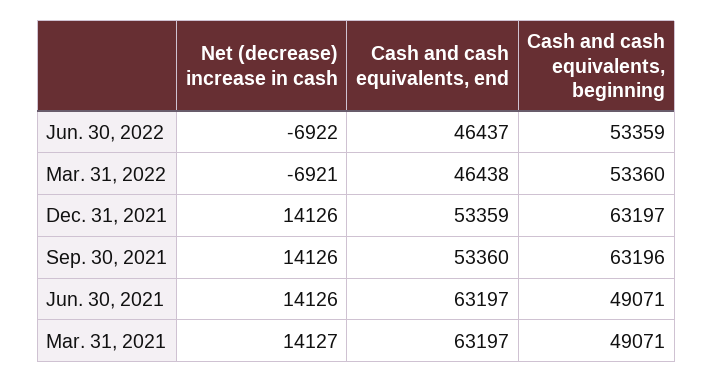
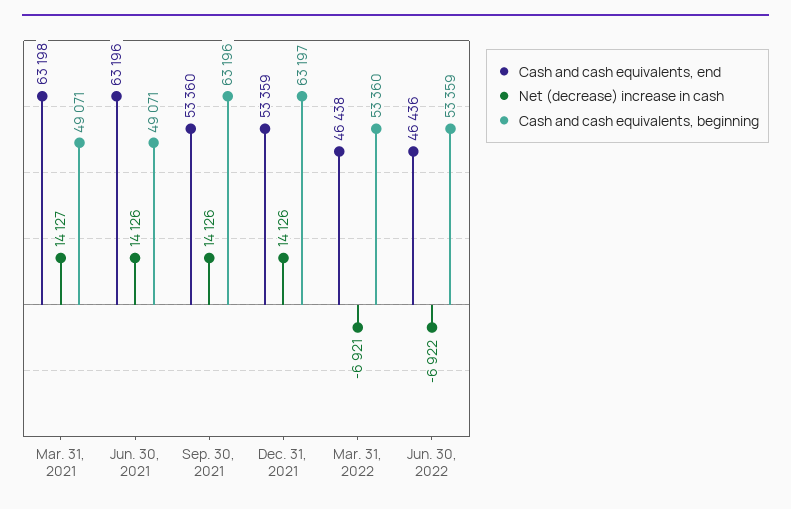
  {
    "Net (decrease) increase in cash": {
      "Jun. 30, 2022": -6922,
      "Mar. 31, 2022": -6921,
      "Dec. 31, 2021": 14126,
      "Sep. 30, 2021": 14126,
      "Jun. 30, 2021": 14126,
      "Mar. 31, 2021": 14127
    },
    "Cash and cash equivalents, end": {
-     "Jun. 30, 2022": 46437,
+     "Jun. 30, 2022": 46436,
      "Mar. 31, 2022": 46438,
      "Dec. 31, 2021": 53359,
      "Sep. 30, 2021": 53360,
-     "Jun. 30, 2021": 63197,
+     "Jun. 30, 2021": 63196,
-     "Mar. 31, 2021": 63197
+     "Mar. 31, 2021": 63198
    },
    "Cash and cash equivalents, beginning": {
      "Jun. 30, 2022": 53359,
      "Mar. 31, 2022": 53360,
      "Dec. 31, 2021": 63197,
      "Sep. 30, 2021": 63196,
      "Jun. 30, 2021": 49071,
      "Mar. 31, 2021": 49071
    }
  }

